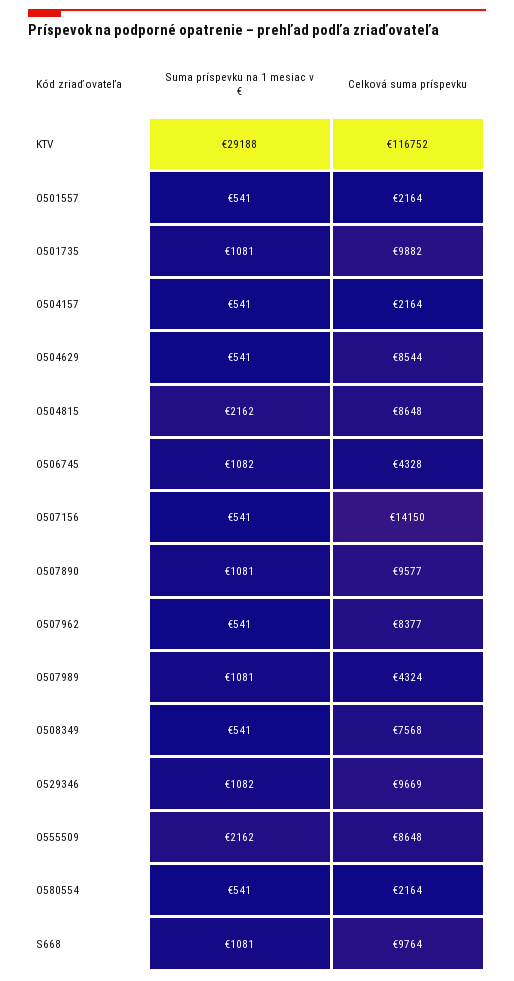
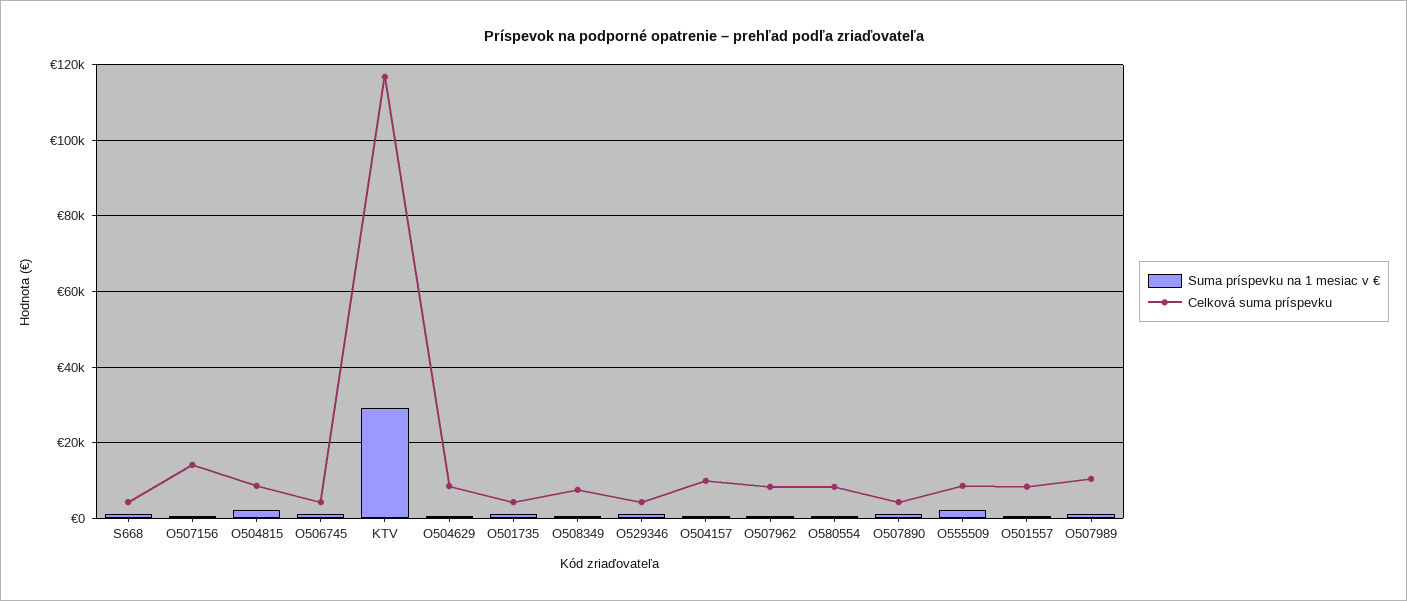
  {
    "Suma príspevku na 1 mesiac v €": {
      "KTV": 29188,
      "O501557": 541,
      "O501735": 1081,
      "O504157": 541,
      "O504629": 541,
      "O504815": 2162,
      "O506745": 1082,
      "O507156": 541,
      "O507890": 1081,
      "O507962": 541,
      "O507989": 1081,
      "O508349": 541,
      "O529346": 1082,
      "O555509": 2162,
      "O580554": 541,
      "S668": 1081
    },
    "Celková suma príspevku": {
      "KTV": 116752,
-     "O501557": 2164,
+     "O501557": 8000,
-     "O501735": 9882,
+     "O501735": 4000,
-     "O504157": 2164,
+     "O504157": 10000,
      "O504629": 8544,
      "O504815": 8648,
      "O506745": 4328,
      "O507156": 14150,
-     "O507890": 9577,
+     "O507890": 4000,
      "O507962": 8377,
-     "O507989": 4324,
+     "O507989": 10000,
      "O508349": 7568,
-     "O529346": 9669,
+     "O529346": 4000,
      "O555509": 8648,
-     "O580554": 2164,
+     "O580554": 8000,
-     "S668": 9764
+     "S668": 4000
    }
  }

